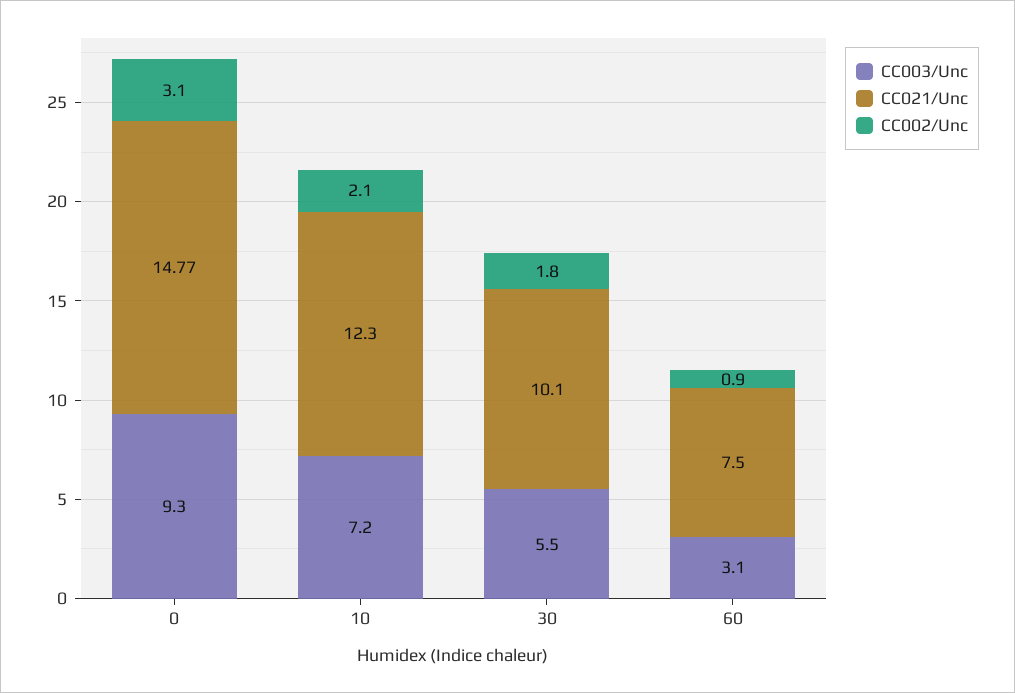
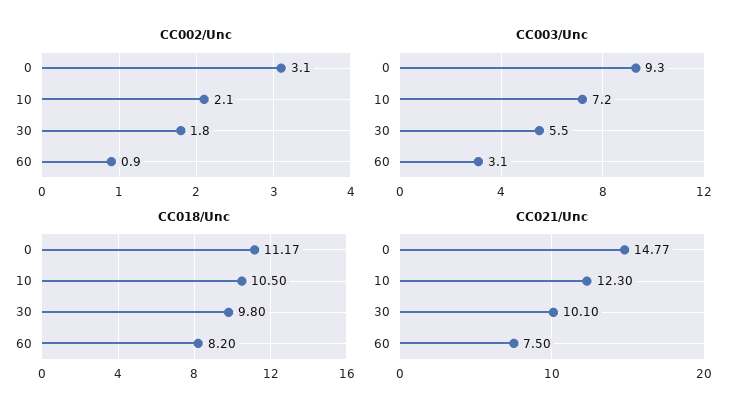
  {
    "CC003/Unc": {
      "0": 9.3,
      "10": 7.2,
      "30": 5.5,
      "60": 3.1
    },
    "CC021/Unc": {
      "0": 14.77,
      "10": 12.3,
      "30": 10.1,
      "60": 7.5
    },
    "CC002/Unc": {
      "0": 3.1,
      "10": 2.1,
      "30": 1.8,
      "60": 0.9
-   }
+   },
+   "CC018/Unc": {
+     "0": 11.17,
+     "10": 10.5,
+     "30": 9.8,
+     "60": 8.2
+   }
  }

